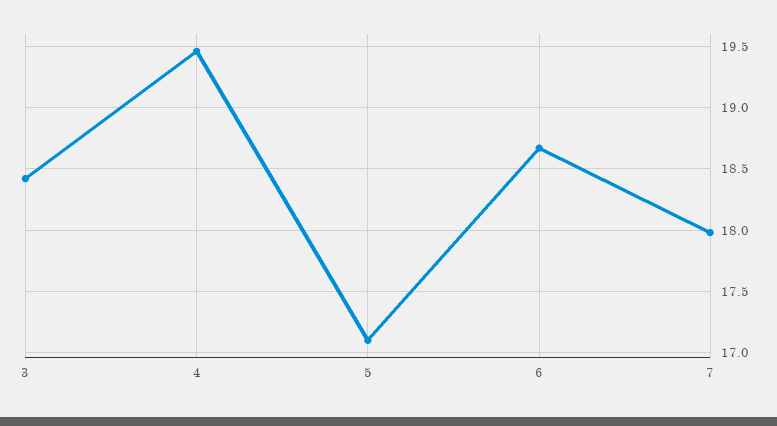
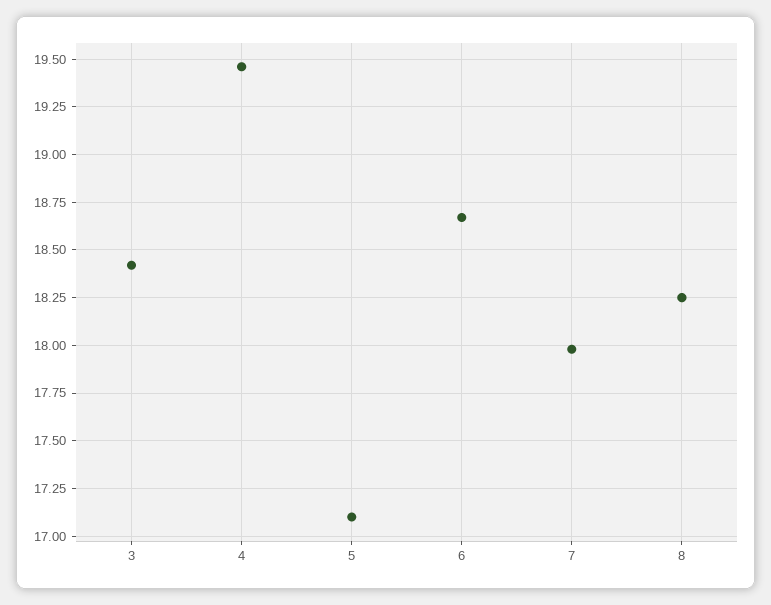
  {
    "3": 18.4,
    "4": 19.45,
    "5": 17.1,
    "6": 18.65,
-   "7": 18
+   "7": 18,
+   "8": 18.25
  }

